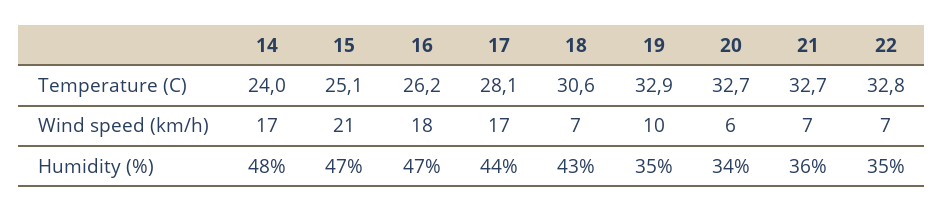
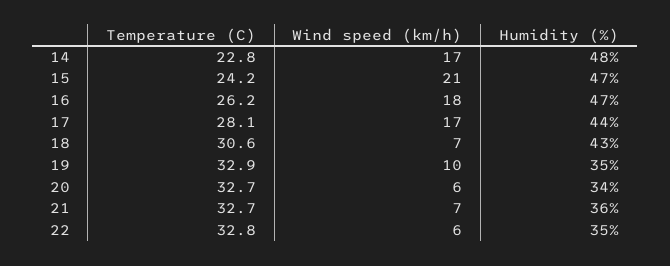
  {
    "14": {
-     "Temperature (C)": 24,
+     "Temperature (C)": 22.8,
      "Wind speed (km/h)": 17,
      "Humidity (%)": 48
    },
    "15": {
-     "Temperature (C)": 25.1,
+     "Temperature (C)": 24.2,
      "Wind speed (km/h)": 21,
      "Humidity (%)": 47
    },
    "16": {
      "Temperature (C)": 26.2,
      "Wind speed (km/h)": 18,
      "Humidity (%)": 47
    },
    "17": {
      "Temperature (C)": 28.1,
      "Wind speed (km/h)": 17,
      "Humidity (%)": 44
    },
    "18": {
      "Temperature (C)": 30.6,
      "Wind speed (km/h)": 7,
      "Humidity (%)": 43
    },
    "19": {
      "Temperature (C)": 32.9,
      "Wind speed (km/h)": 10,
      "Humidity (%)": 35
    },
    "20": {
      "Temperature (C)": 32.7,
      "Wind speed (km/h)": 6,
      "Humidity (%)": 34
    },
    "21": {
      "Temperature (C)": 32.7,
      "Wind speed (km/h)": 7,
      "Humidity (%)": 36
    },
    "22": {
      "Temperature (C)": 32.8,
-     "Wind speed (km/h)": 7,
+     "Wind speed (km/h)": 6,
      "Humidity (%)": 35
    }
  }

